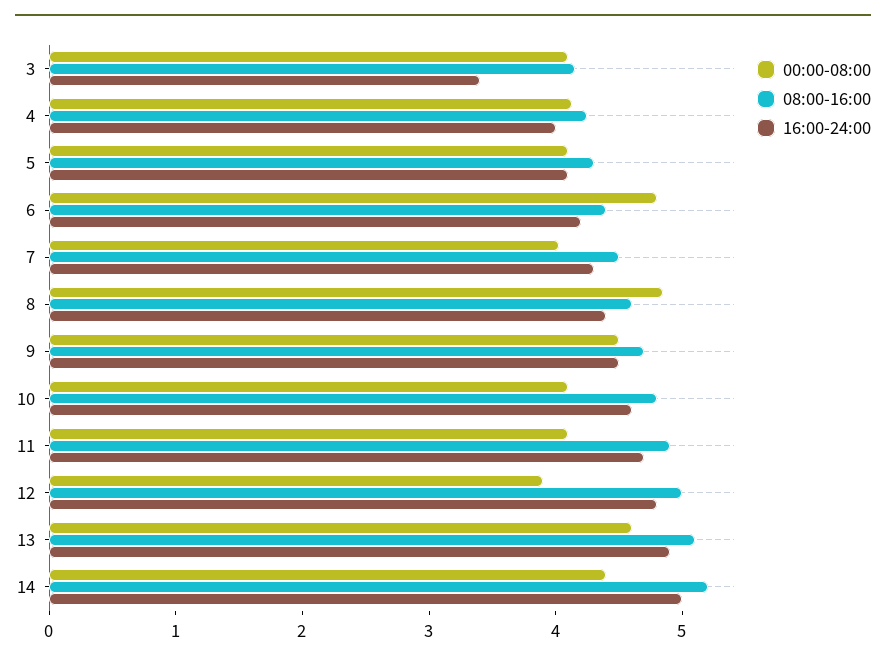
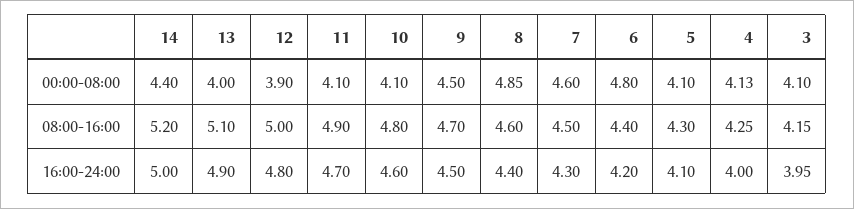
  {
    "00:00-08:00": {
      "3": 4.1,
      "4": 4.13,
      "5": 4.1,
      "6": 4.8,
-     "7": 4,
+     "7": 4.6,
      "8": 4.85,
      "9": 4.5,
      "10": 4.1,
      "11": 4.1,
      "12": 3.9,
-     "13": 4.6,
+     "13": 4,
      "14": 4.4
    },
    "08:00-16:00": {
      "3": 4.15,
      "4": 4.25,
      "5": 4.3,
      "6": 4.4,
      "7": 4.5,
      "8": 4.6,
      "9": 4.7,
      "10": 4.8,
      "11": 4.9,
      "12": 5,
      "13": 5.1,
      "14": 5.2
    },
    "16:00-24:00": {
-     "3": 3.4,
+     "3": 3.95,
      "4": 4,
      "5": 4.1,
      "6": 4.2,
      "7": 4.3,
      "8": 4.4,
      "9": 4.5,
      "10": 4.6,
      "11": 4.7,
      "12": 4.8,
      "13": 4.9,
      "14": 5
    }
  }

